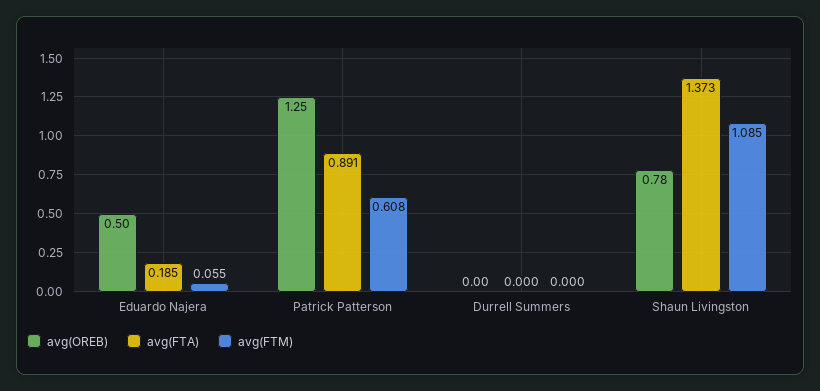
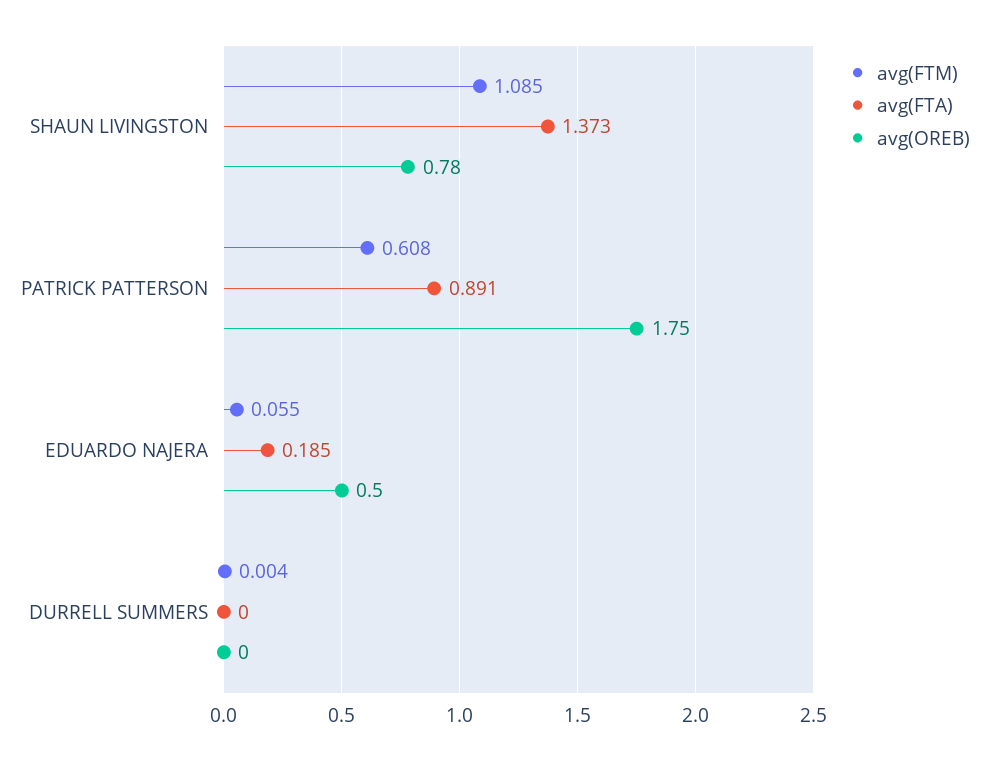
  {
    "avg(OREB)": {
      "Eduardo Najera": 0.5,
-     "Patrick Patterson": 1.25,
+     "Patrick Patterson": 1.75,
      "Durrell Summers": 0,
      "Shaun Livingston": 0.78
    },
    "avg(FTA)": {
      "Eduardo Najera": 0.185,
      "Patrick Patterson": 0.891,
      "Durrell Summers": 0,
      "Shaun Livingston": 1.373
    },
    "avg(FTM)": {
      "Eduardo Najera": 0.055,
      "Patrick Patterson": 0.608,
-     "Durrell Summers": 0,
+     "Durrell Summers": 0.004,
      "Shaun Livingston": 1.085
    }
  }

